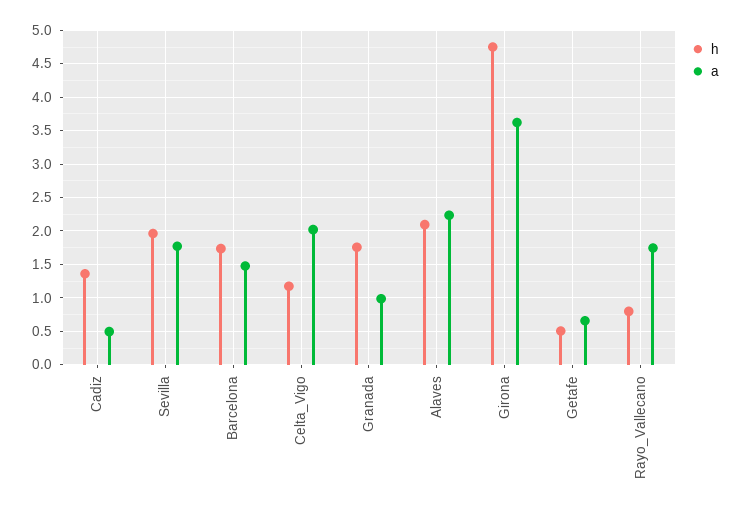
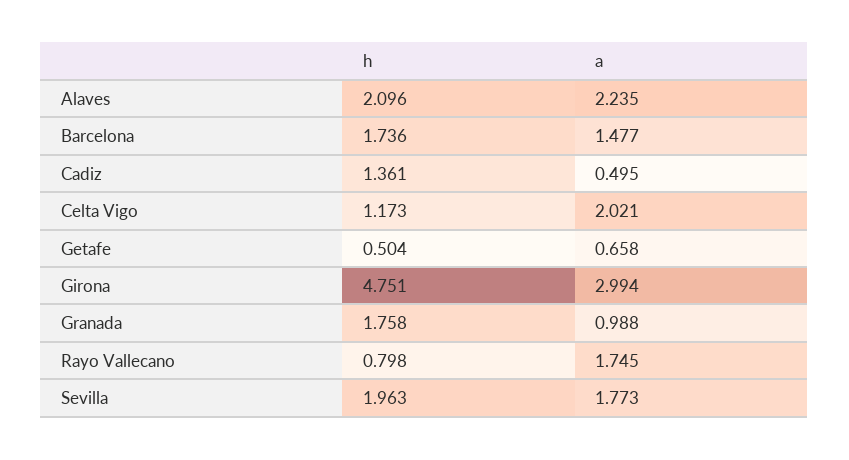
  {
    "h": {
      "Cadiz": 1.361,
      "Sevilla": 1.963,
      "Barcelona": 1.736,
      "Celta_Vigo": 1.173,
      "Granada": 1.758,
      "Alaves": 2.096,
      "Girona": 4.751,
      "Getafe": 0.504,
      "Rayo_Vallecano": 0.798
    },
    "a": {
      "Cadiz": 0.495,
      "Sevilla": 1.773,
      "Barcelona": 1.477,
      "Celta_Vigo": 2.021,
      "Granada": 0.988,
      "Alaves": 2.235,
-     "Girona": 3.6,
+     "Girona": 2.994,
      "Getafe": 0.658,
      "Rayo_Vallecano": 1.745
    }
  }

